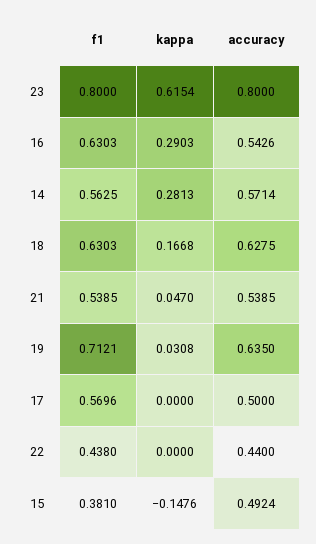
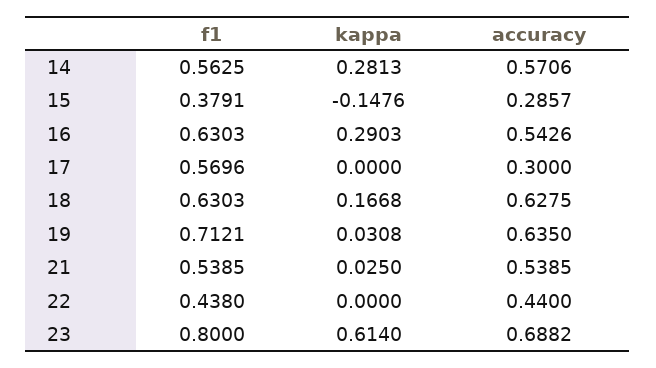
  {
    "f1": {
      "23": 0.8,
      "16": 0.6303,
      "14": 0.5625,
      "18": 0.6303,
      "21": 0.5385,
      "19": 0.7121,
      "17": 0.5696,
      "22": 0.438,
-     "15": 0.381
+     "15": 0.3791
    },
    "kappa": {
-     "23": 0.6154,
+     "23": 0.614,
      "16": 0.2903,
      "14": 0.2813,
      "18": 0.1668,
-     "21": 0.047,
+     "21": 0.025,
      "19": 0.0308,
      "17": 0,
      "22": 0,
      "15": -0.1476
    },
    "accuracy": {
-     "23": 0.8,
+     "23": 0.6882,
      "16": 0.5426,
-     "14": 0.5714,
+     "14": 0.5706,
      "18": 0.6275,
      "21": 0.5385,
      "19": 0.635,
-     "17": 0.5,
+     "17": 0.3,
      "22": 0.44,
-     "15": 0.4924
+     "15": 0.2857
    }
  }

